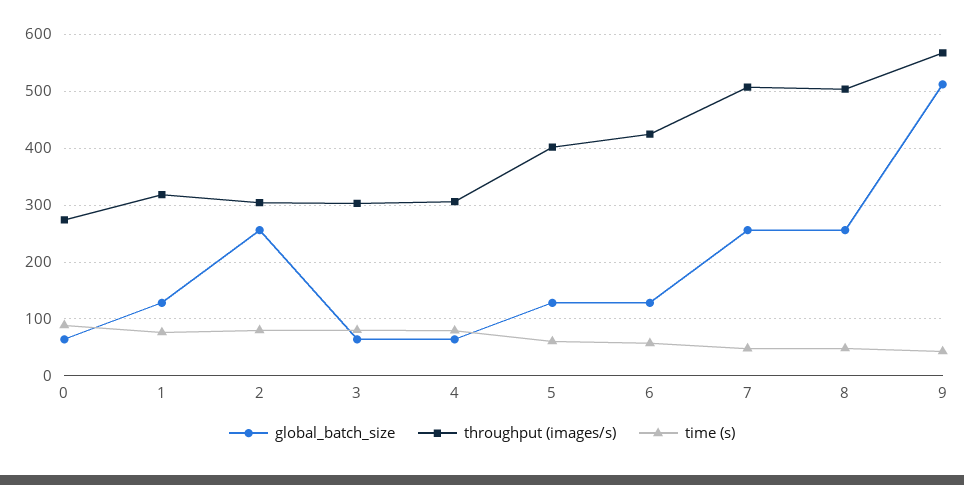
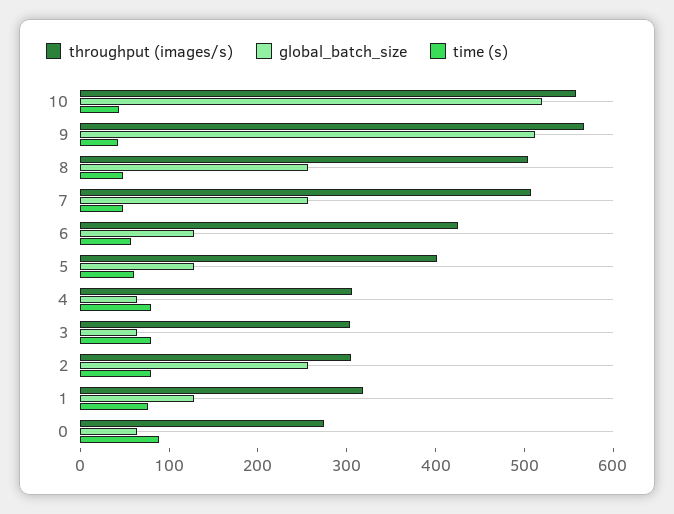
  {
    "global_batch_size": {
      "0": 60,
      "1": 120,
      "2": 260,
      "3": 60,
      "4": 60,
      "5": 120,
      "6": 120,
      "7": 260,
      "8": 260,
-     "9": 520
+     "9": 520,
+     "10": 520
    },
    "throughput (images/s)": {
      "0": 280,
      "1": 320,
      "2": 300,
      "3": 300,
      "4": 300,
      "5": 400,
      "6": 420,
      "7": 500,
      "8": 500,
-     "9": 560
+     "9": 560,
+     "10": 560
    },
    "time (s)": {
      "0": 80,
      "1": 80,
      "2": 80,
      "3": 80,
      "4": 80,
      "5": 60,
      "6": 60,
      "7": 40,
      "8": 40,
-     "9": 40
+     "9": 40,
+     "10": 40
    }
  }

